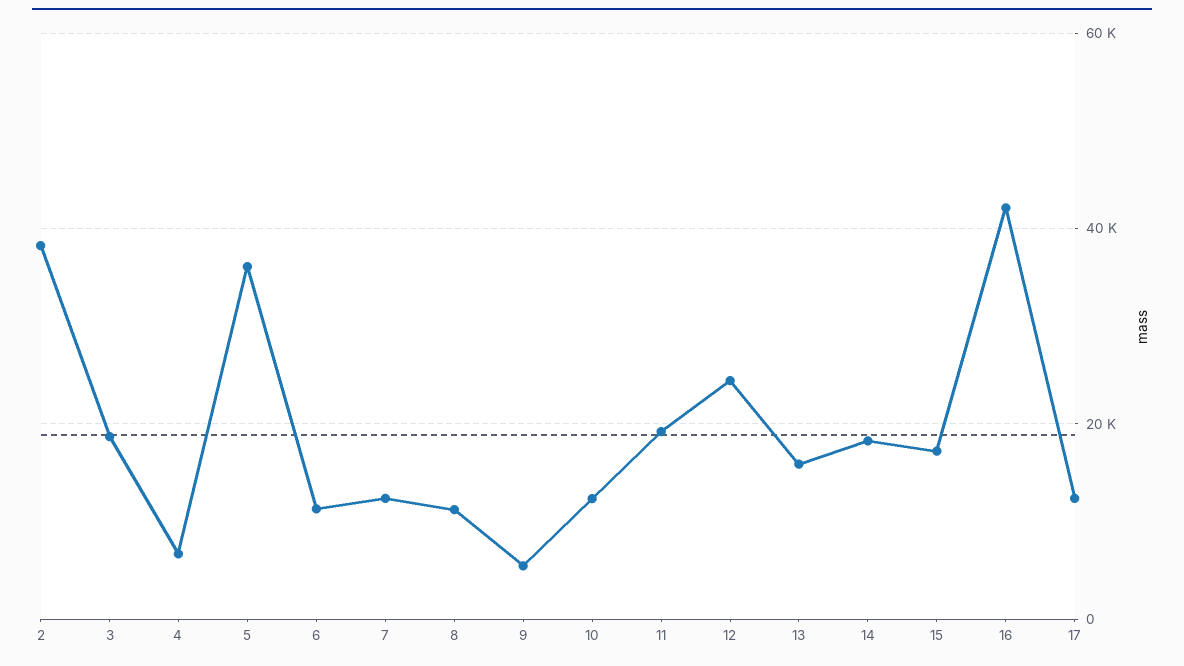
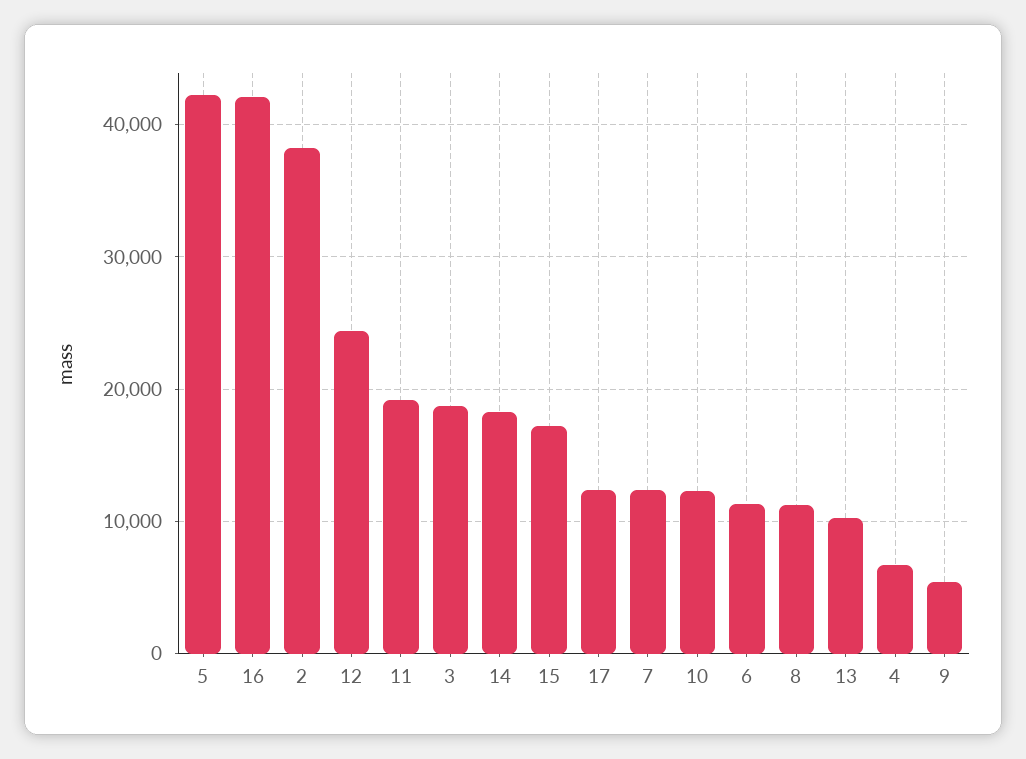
  {
    "2": 38000,
    "3": 19000,
    "4": 7000,
-   "5": 36000,
+   "5": 42000,
    "6": 11000,
    "7": 12000,
    "8": 11000,
    "9": 5000,
    "10": 12000,
    "11": 19000,
    "12": 24000,
-   "13": 16000,
+   "13": 10000,
    "14": 18000,
    "15": 17000,
    "16": 42000,
    "17": 12000
  }

